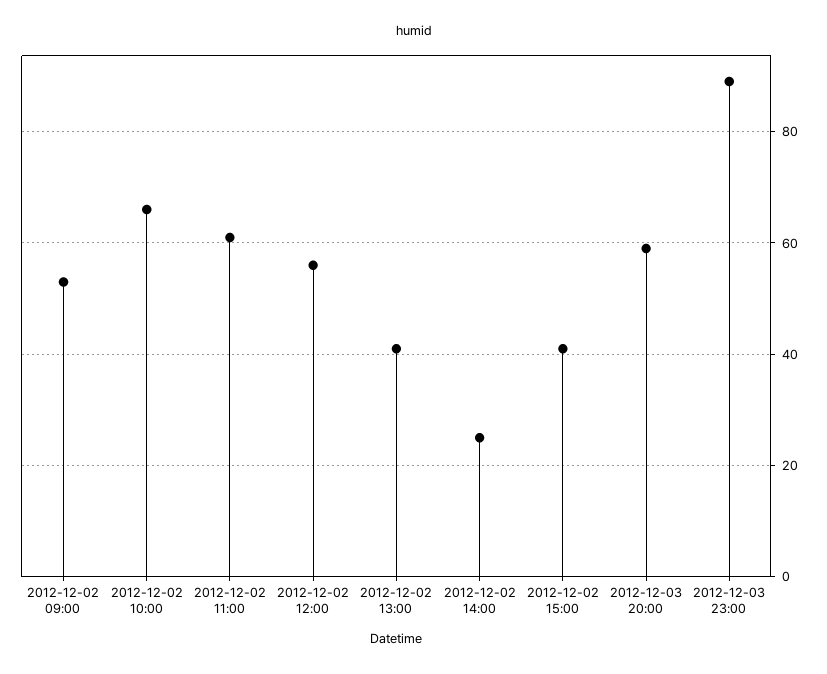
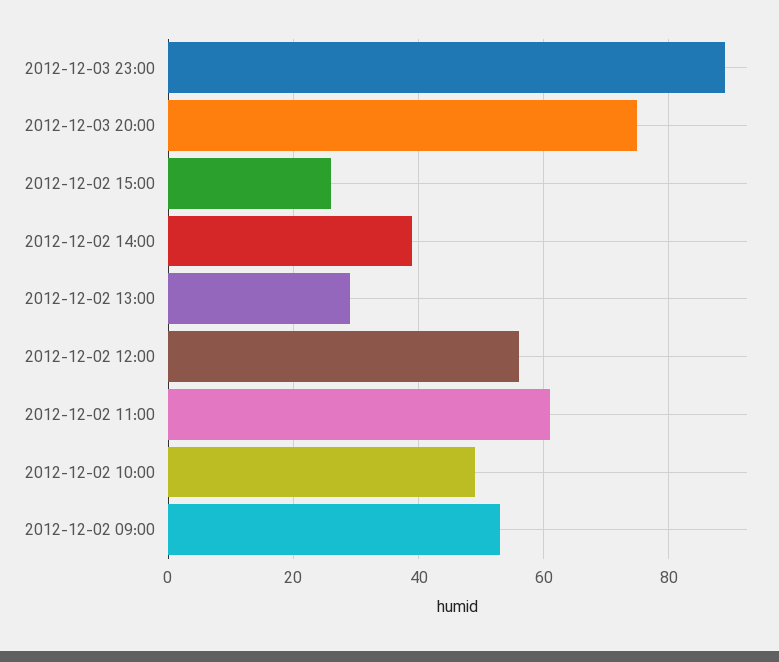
  {
    "2012-12-02 09:00": 55,
-   "2012-12-02 10:00": 65,
+   "2012-12-02 10:00": 50,
    "2012-12-02 11:00": 60,
    "2012-12-02 12:00": 55,
-   "2012-12-02 13:00": 40,
+   "2012-12-02 13:00": 30,
-   "2012-12-02 14:00": 25,
+   "2012-12-02 14:00": 40,
-   "2012-12-02 15:00": 40,
+   "2012-12-02 15:00": 25,
-   "2012-12-03 20:00": 60,
+   "2012-12-03 20:00": 75,
    "2012-12-03 23:00": 90
  }

